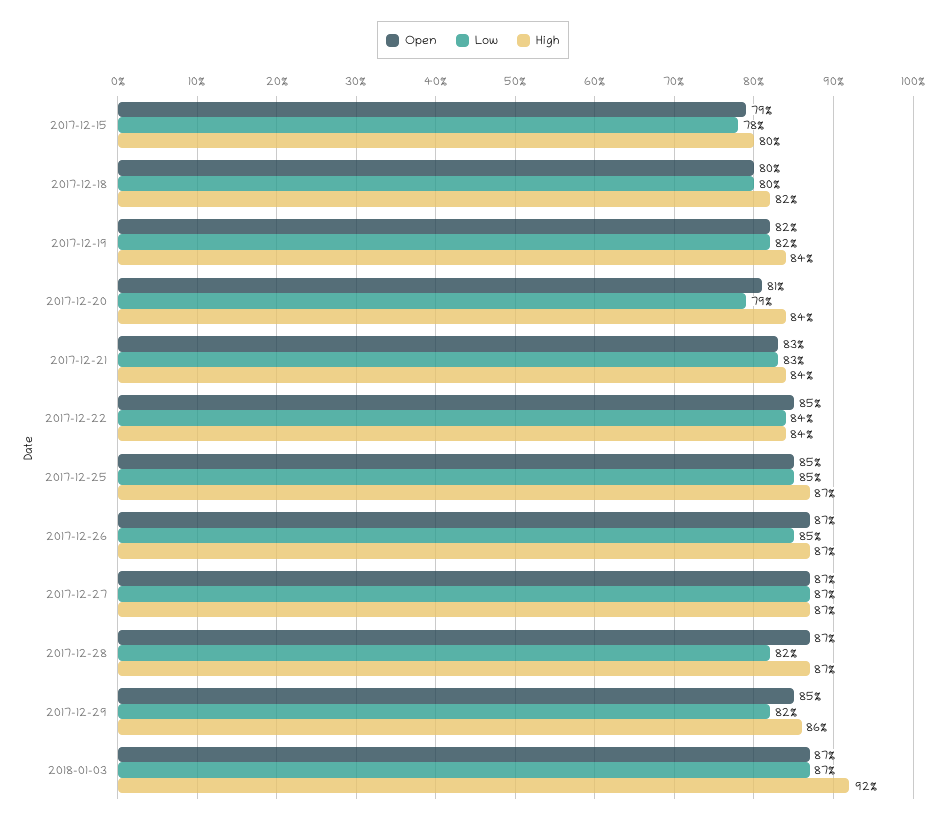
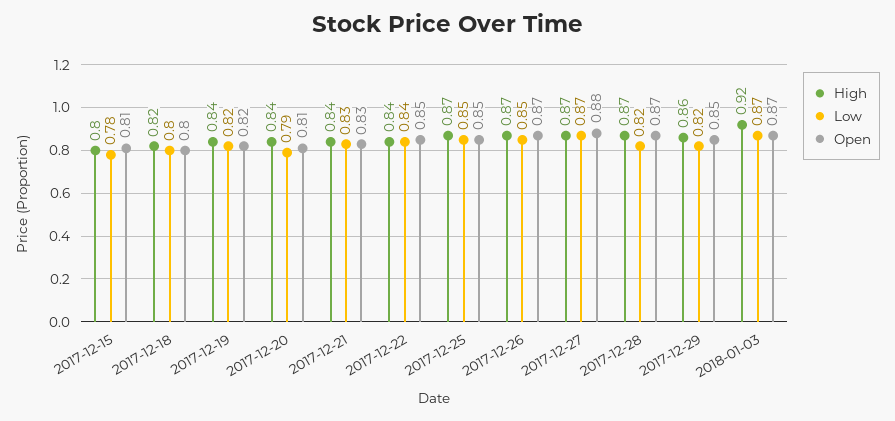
  {
    "Open": {
-     "2017-12-15": 0.79,
+     "2017-12-15": 0.81,
      "2017-12-18": 0.8,
      "2017-12-19": 0.82,
      "2017-12-20": 0.81,
      "2017-12-21": 0.83,
      "2017-12-22": 0.85,
      "2017-12-25": 0.85,
      "2017-12-26": 0.87,
-     "2017-12-27": 0.87,
+     "2017-12-27": 0.88,
      "2017-12-28": 0.87,
      "2017-12-29": 0.85,
      "2018-01-03": 0.87
    },
    "Low": {
      "2017-12-15": 0.78,
      "2017-12-18": 0.8,
      "2017-12-19": 0.82,
      "2017-12-20": 0.79,
      "2017-12-21": 0.83,
      "2017-12-22": 0.84,
      "2017-12-25": 0.85,
      "2017-12-26": 0.85,
      "2017-12-27": 0.87,
      "2017-12-28": 0.82,
      "2017-12-29": 0.82,
      "2018-01-03": 0.87
    },
    "High": {
      "2017-12-15": 0.8,
      "2017-12-18": 0.82,
      "2017-12-19": 0.84,
      "2017-12-20": 0.84,
      "2017-12-21": 0.84,
      "2017-12-22": 0.84,
      "2017-12-25": 0.87,
      "2017-12-26": 0.87,
      "2017-12-27": 0.87,
      "2017-12-28": 0.87,
      "2017-12-29": 0.86,
      "2018-01-03": 0.92
    }
  }

